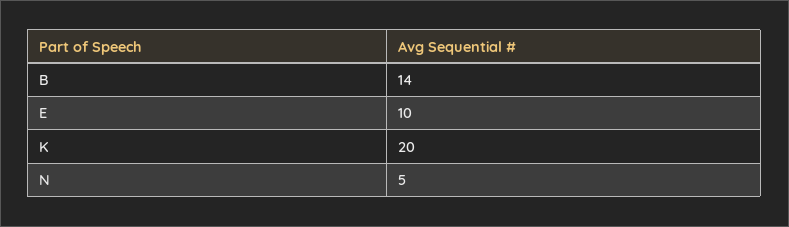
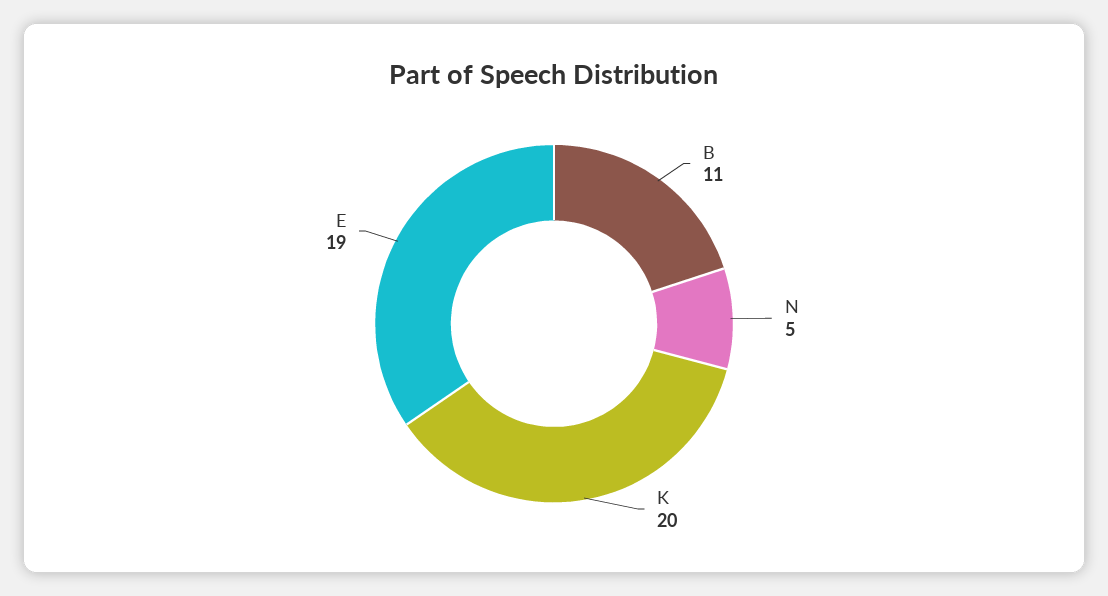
  {
-   "B": 14,
+   "B": 11,
-   "E": 10,
+   "E": 19,
    "K": 20,
    "N": 5
  }

